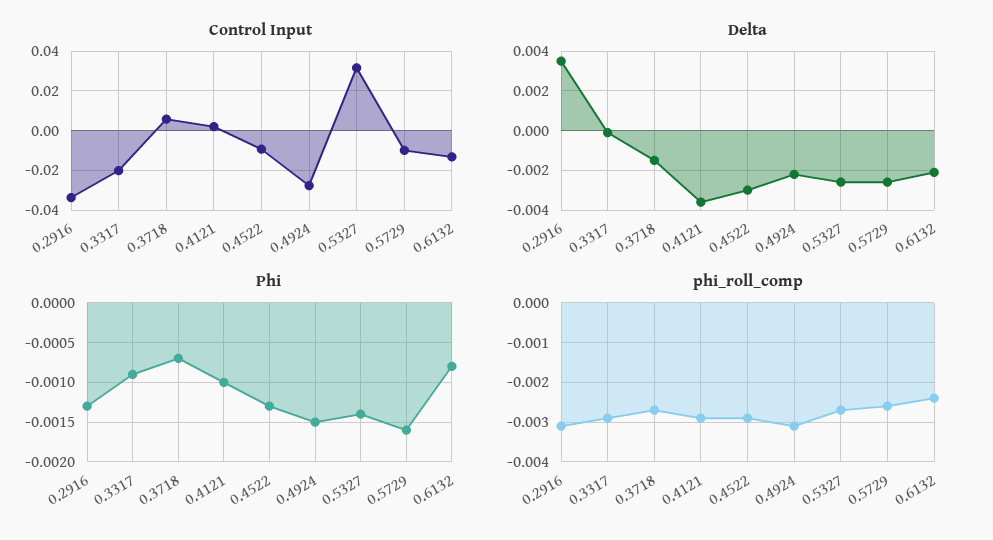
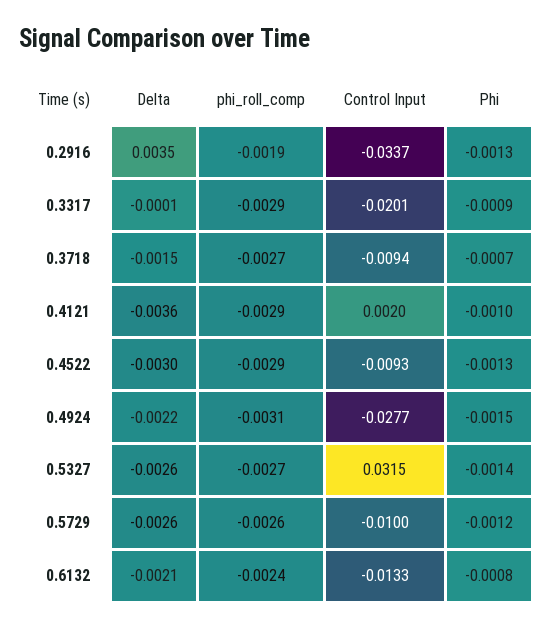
  {
    "Control Input": {
      "0.2916": -0.0337,
      "0.3317": -0.0201,
-     "0.3718": 0.005,
+     "0.3718": -0.0094,
      "0.4121": 0.002,
      "0.4522": -0.0093,
      "0.4924": -0.0277,
      "0.5327": 0.0315,
      "0.5729": -0.01,
      "0.6132": -0.0133
    },
    "Delta": {
      "0.2916": 0.0035,
      "0.3317": -0.0001,
      "0.3718": -0.0015,
      "0.4121": -0.0036,
      "0.4522": -0.003,
      "0.4924": -0.0022,
      "0.5327": -0.0026,
      "0.5729": -0.0026,
      "0.6132": -0.0021
    },
    "Phi": {
      "0.2916": -0.0013,
      "0.3317": -0.0009,
      "0.3718": -0.0007,
      "0.4121": -0.001,
      "0.4522": -0.0013,
      "0.4924": -0.0015,
      "0.5327": -0.0014,
-     "0.5729": -0.0016,
+     "0.5729": -0.0012,
      "0.6132": -0.0008
    },
    "phi_roll_comp": {
-     "0.2916": -0.003,
+     "0.2916": -0.0019,
      "0.3317": -0.0029,
      "0.3718": -0.0027,
      "0.4121": -0.0029,
      "0.4522": -0.0029,
      "0.4924": -0.0031,
      "0.5327": -0.0027,
      "0.5729": -0.0026,
      "0.6132": -0.0024
    }
  }

